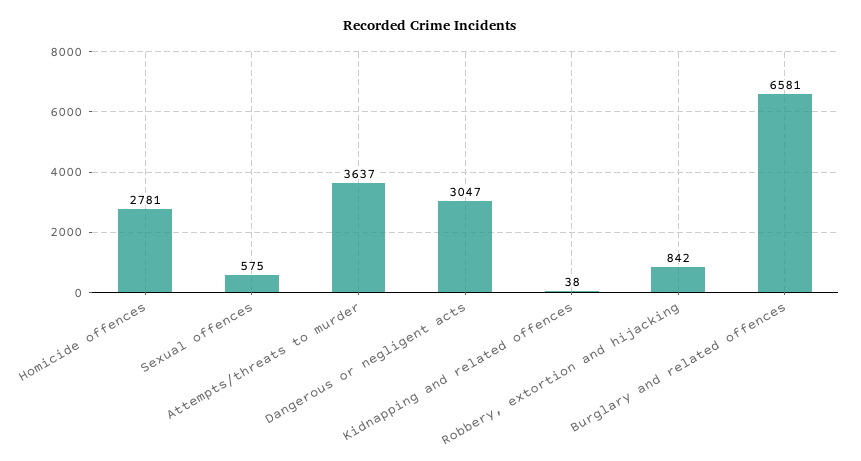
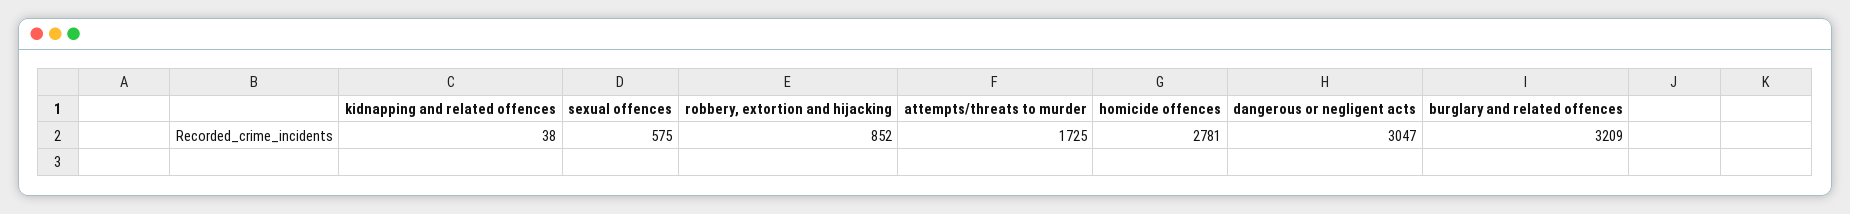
  {
    "Homicide offences": 2781,
    "Sexual offences": 575,
-   "Attempts/threats to murder": 3637,
+   "Attempts/threats to murder": 1725,
    "Dangerous or negligent acts": 3047,
    "Kidnapping and related offences": 38,
-   "Robbery, extortion and hijacking": 842,
+   "Robbery, extortion and hijacking": 852,
-   "Burglary and related offences": 6581
+   "Burglary and related offences": 3209
  }

